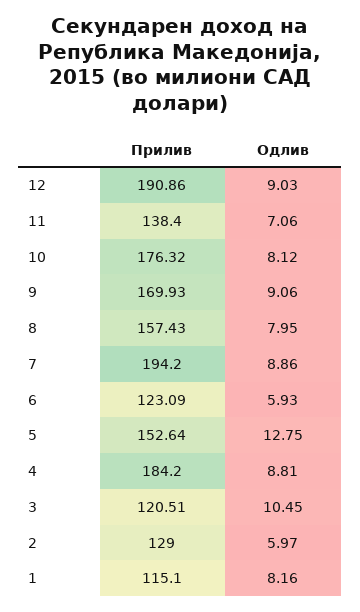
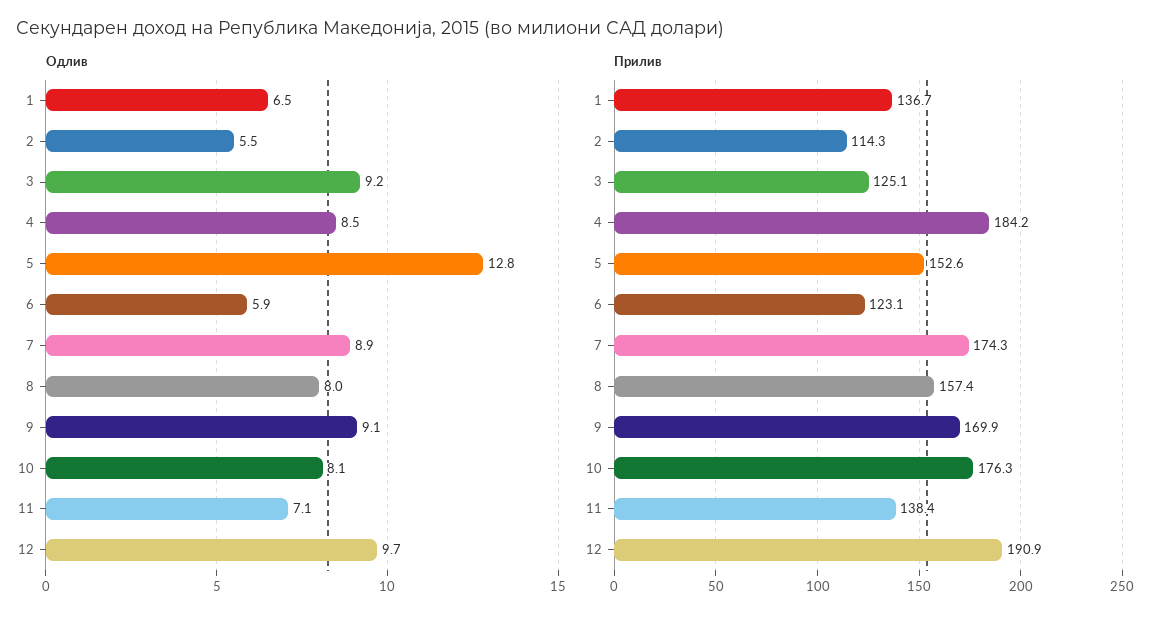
  {
    "Прилив": {
      "12": 190.86,
      "11": 138.4,
      "10": 176.32,
      "9": 169.93,
      "8": 157.43,
-     "7": 194.2,
+     "7": 174.3,
      "6": 123.09,
      "5": 152.64,
      "4": 184.2,
-     "3": 120.51,
+     "3": 125.1,
-     "2": 129,
+     "2": 114.3,
-     "1": 115.1
+     "1": 136.7
    },
    "Одлив": {
-     "12": 9.03,
+     "12": 9.7,
      "11": 7.06,
      "10": 8.12,
      "9": 9.06,
      "8": 7.95,
      "7": 8.86,
      "6": 5.93,
      "5": 12.75,
-     "4": 8.81,
+     "4": 8.5,
-     "3": 10.45,
+     "3": 9.2,
-     "2": 5.97,
+     "2": 5.5,
-     "1": 8.16
+     "1": 6.5
    }
  }

